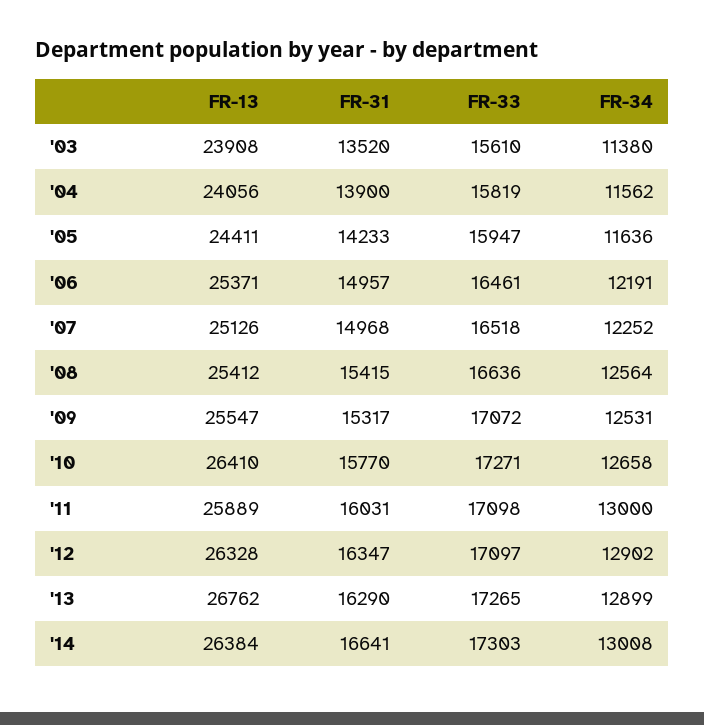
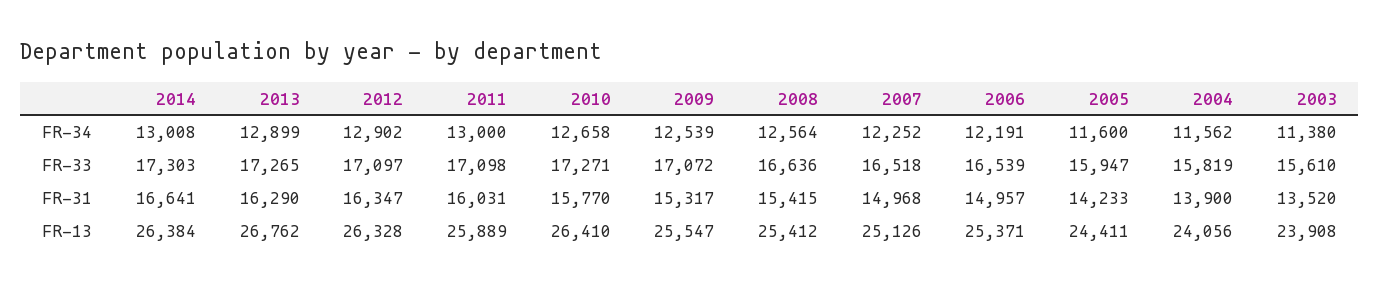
  {
    "FR-13": {
      "'03": 23908,
      "'04": 24056,
      "'05": 24411,
      "'06": 25371,
      "'07": 25126,
      "'08": 25412,
      "'09": 25547,
      "'10": 26410,
      "'11": 25889,
      "'12": 26328,
      "'13": 26762,
      "'14": 26384
    },
    "FR-31": {
      "'03": 13520,
      "'04": 13900,
      "'05": 14233,
      "'06": 14957,
      "'07": 14968,
      "'08": 15415,
      "'09": 15317,
      "'10": 15770,
      "'11": 16031,
      "'12": 16347,
      "'13": 16290,
      "'14": 16641
    },
    "FR-33": {
      "'03": 15610,
      "'04": 15819,
      "'05": 15947,
-     "'06": 16461,
+     "'06": 16539,
      "'07": 16518,
      "'08": 16636,
      "'09": 17072,
      "'10": 17271,
      "'11": 17098,
      "'12": 17097,
      "'13": 17265,
      "'14": 17303
    },
    "FR-34": {
      "'03": 11380,
      "'04": 11562,
-     "'05": 11636,
+     "'05": 11600,
      "'06": 12191,
      "'07": 12252,
      "'08": 12564,
-     "'09": 12531,
+     "'09": 12539,
      "'10": 12658,
      "'11": 13000,
      "'12": 12902,
      "'13": 12899,
      "'14": 13008
    }
  }

